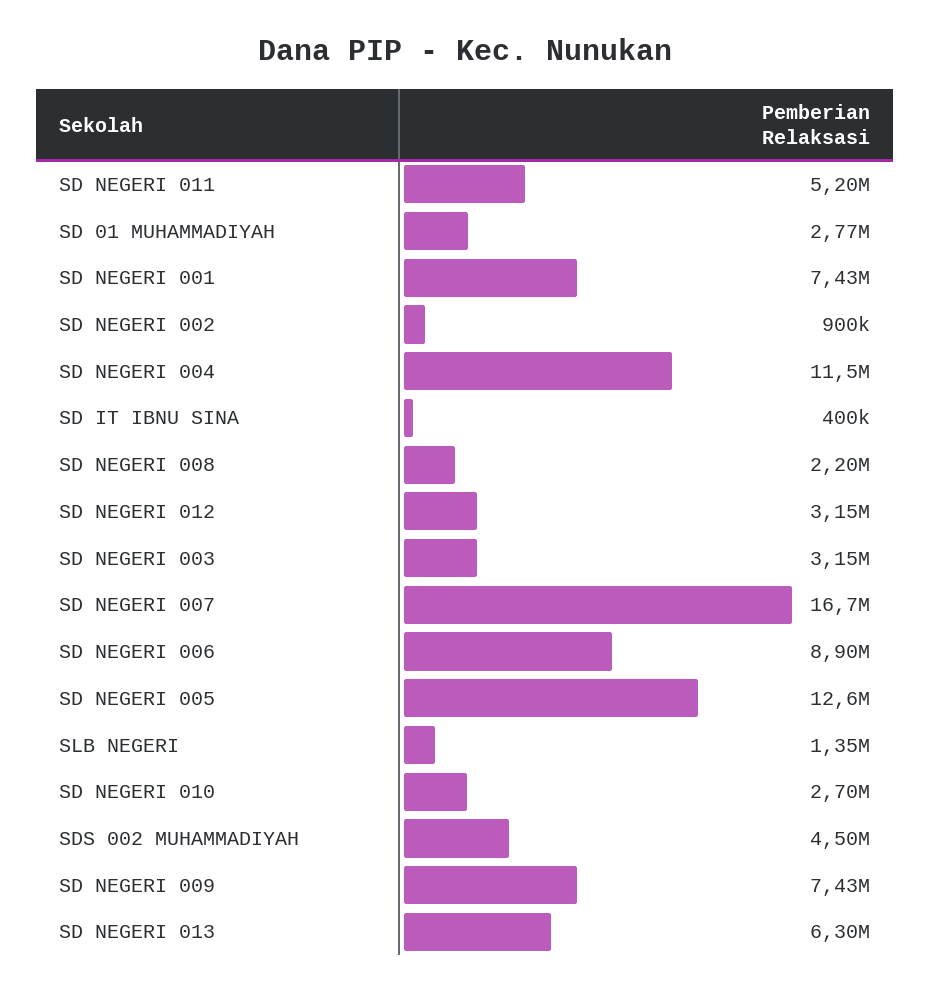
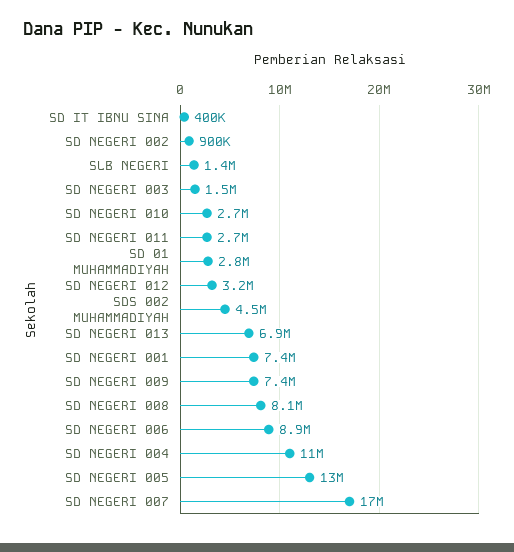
  {
-   "SD NEGERI 011": 5200000,
+   "SD NEGERI 011": 2700000,
    "SD 01 MUHAMMADIYAH": 2770000,
    "SD NEGERI 001": 7430000,
    "SD NEGERI 002": 900000,
    "SD NEGERI 004": 11500000,
    "SD IT IBNU SINA": 400000,
-   "SD NEGERI 008": 2200000,
+   "SD NEGERI 008": 8100000,
    "SD NEGERI 012": 3150000,
-   "SD NEGERI 003": 3150000,
+   "SD NEGERI 003": 1500000,
    "SD NEGERI 007": 16700000,
    "SD NEGERI 006": 8900000,
    "SD NEGERI 005": 12600000,
    "SLB NEGERI": 1350000,
    "SD NEGERI 010": 2700000,
    "SDS 002 MUHAMMADIYAH": 4500000,
    "SD NEGERI 009": 7430000,
-   "SD NEGERI 013": 6300000
+   "SD NEGERI 013": 6900000
  }

